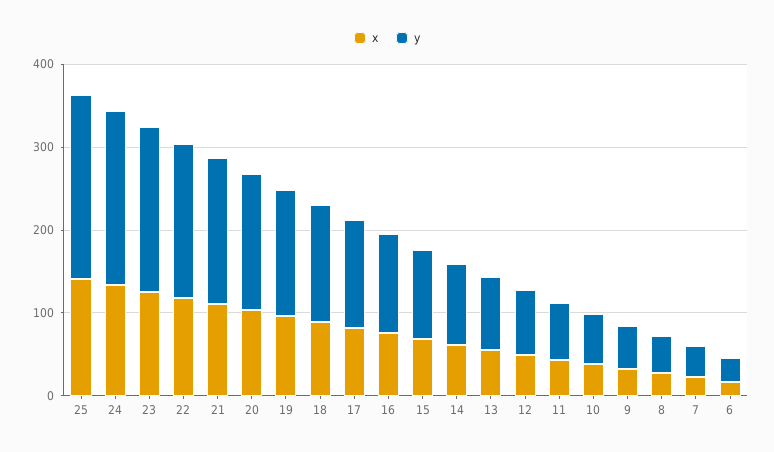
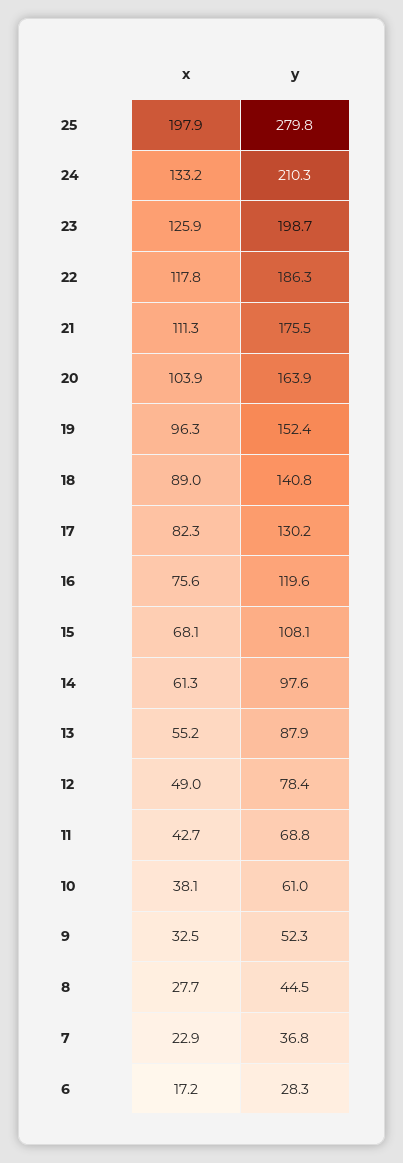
  {
    "x": {
-     "25": 140,
+     "25": 197.9,
      "24": 133.2,
      "23": 125.9,
      "22": 117.8,
      "21": 111.3,
      "20": 103.9,
      "19": 96.3,
      "18": 89,
      "17": 82.3,
      "16": 75.6,
      "15": 68.1,
      "14": 61.3,
      "13": 55.2,
      "12": 49,
      "11": 42.7,
      "10": 38.1,
      "9": 32.5,
      "8": 27.7,
      "7": 22.9,
      "6": 17.2
    },
    "y": {
-     "25": 220,
+     "25": 279.8,
      "24": 210.3,
      "23": 198.7,
      "22": 186.3,
      "21": 175.5,
      "20": 163.9,
      "19": 152.4,
      "18": 140.8,
      "17": 130.2,
      "16": 119.6,
      "15": 108.1,
      "14": 97.6,
      "13": 87.9,
      "12": 78.4,
      "11": 68.8,
      "10": 61,
      "9": 52.3,
      "8": 44.5,
      "7": 36.8,
      "6": 28.3
    }
  }

